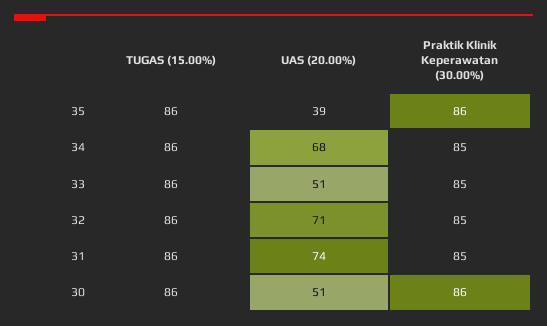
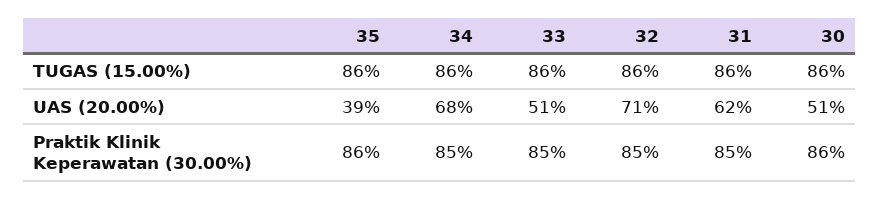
  {
    "TUGAS (15.00%)": {
      "35": 86,
      "34": 86,
      "33": 86,
      "32": 86,
      "31": 86,
      "30": 86
    },
    "UAS (20.00%)": {
      "35": 39,
      "34": 68,
      "33": 51,
      "32": 71,
-     "31": 74,
+     "31": 62,
      "30": 51
    },
    "Praktik Klinik Keperawatan (30.00%)": {
      "35": 86,
      "34": 85,
      "33": 85,
      "32": 85,
      "31": 85,
      "30": 86
    }
  }

